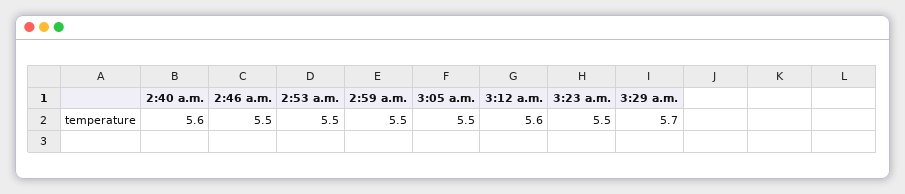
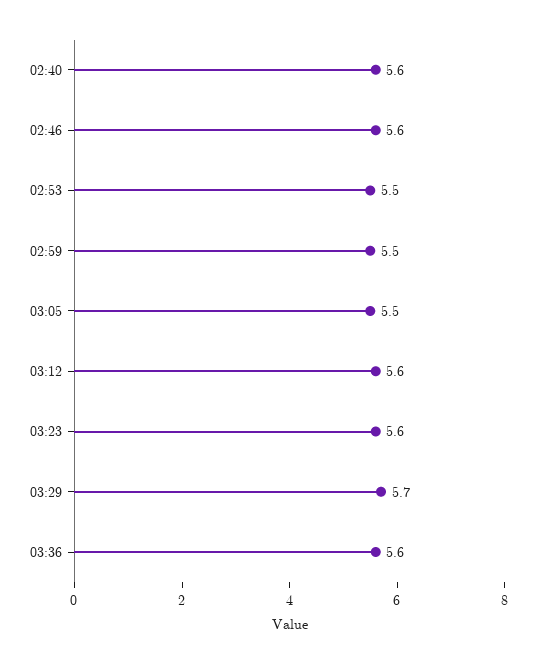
  {
    "2:40 a.m.": 5.6,
-   "2:46 a.m.": 5.5,
+   "2:46 a.m.": 5.6,
    "2:53 a.m.": 5.5,
    "2:59 a.m.": 5.5,
    "3:05 a.m.": 5.5,
    "3:12 a.m.": 5.6,
-   "3:23 a.m.": 5.5,
+   "3:23 a.m.": 5.6,
-   "3:29 a.m.": 5.7
+   "3:29 a.m.": 5.7,
+   "03:36": 5.6
  }

